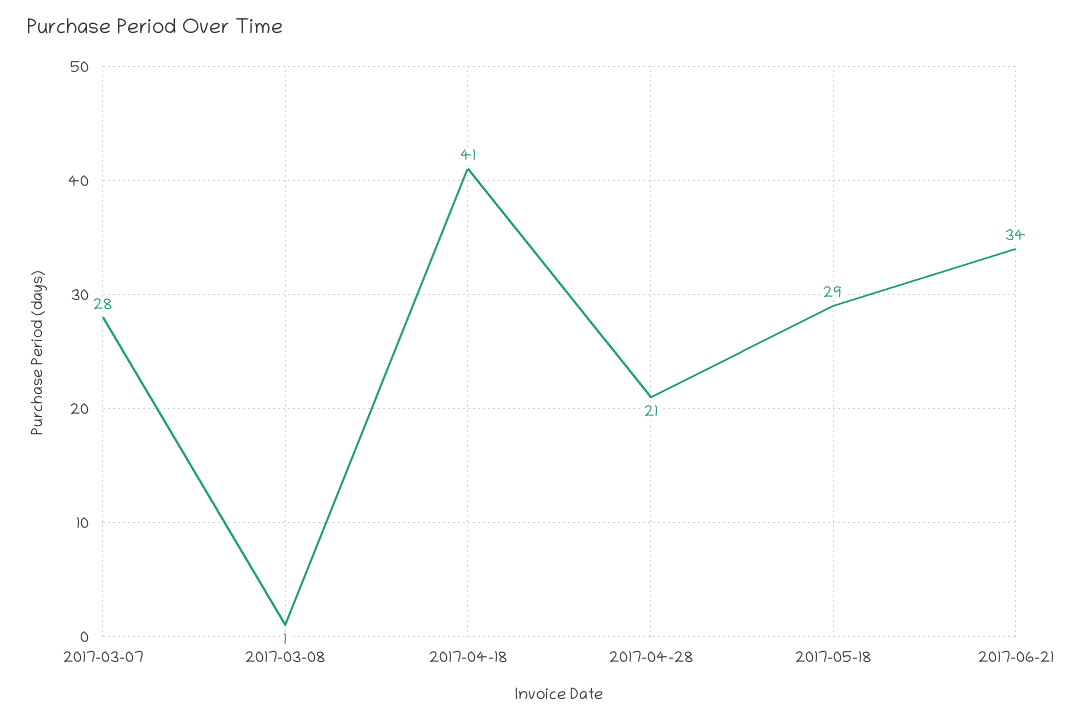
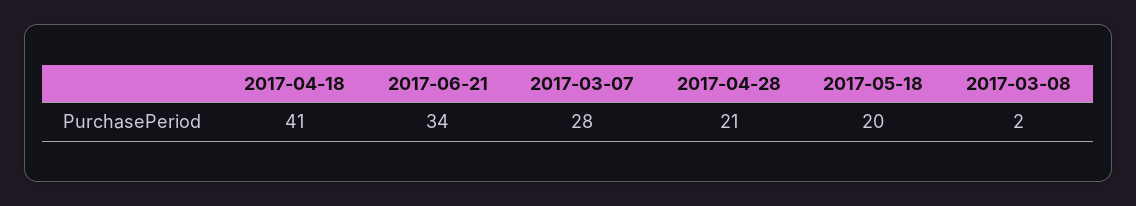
  {
    "2017-03-07": 28,
-   "2017-03-08": 1,
+   "2017-03-08": 2,
    "2017-04-18": 41,
    "2017-04-28": 21,
-   "2017-05-18": 29,
+   "2017-05-18": 20,
    "2017-06-21": 34
  }

